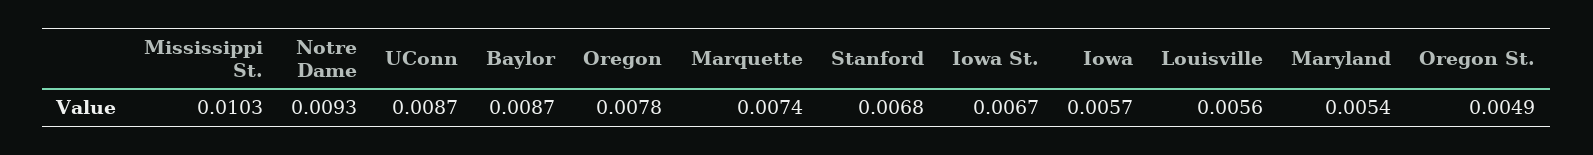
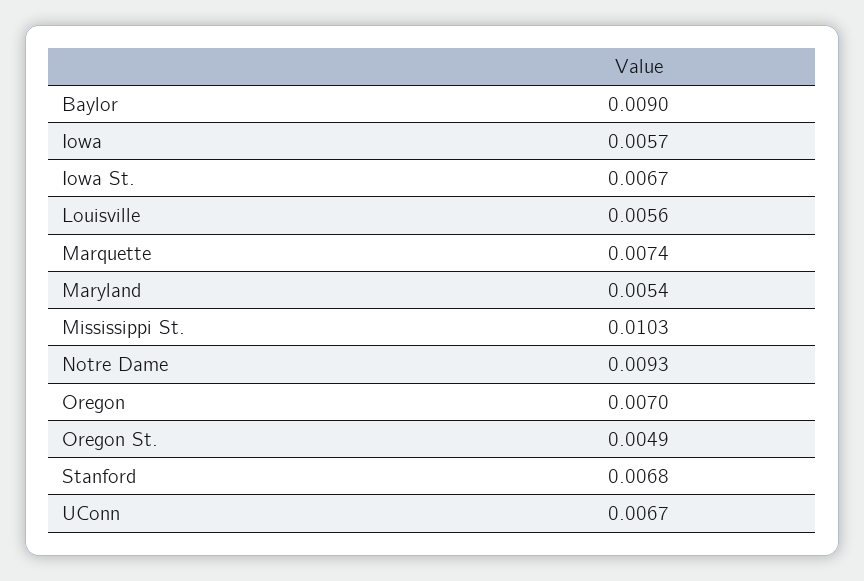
  {
    "Mississippi St.": 0.0103,
    "Notre Dame": 0.0093,
-   "UConn": 0.0087,
+   "UConn": 0.0067,
-   "Baylor": 0.0087,
+   "Baylor": 0.009,
-   "Oregon": 0.0078,
+   "Oregon": 0.007,
    "Marquette": 0.0074,
    "Stanford": 0.0068,
    "Iowa St.": 0.0067,
    "Iowa": 0.0057,
    "Louisville": 0.0056,
    "Maryland": 0.0054,
    "Oregon St.": 0.0049
  }

